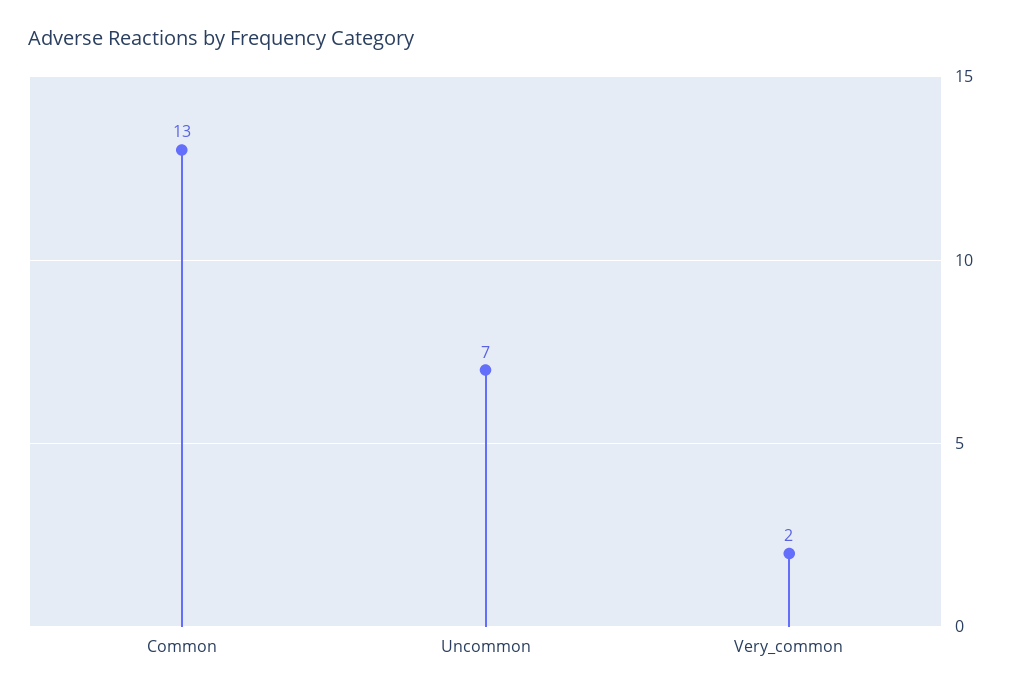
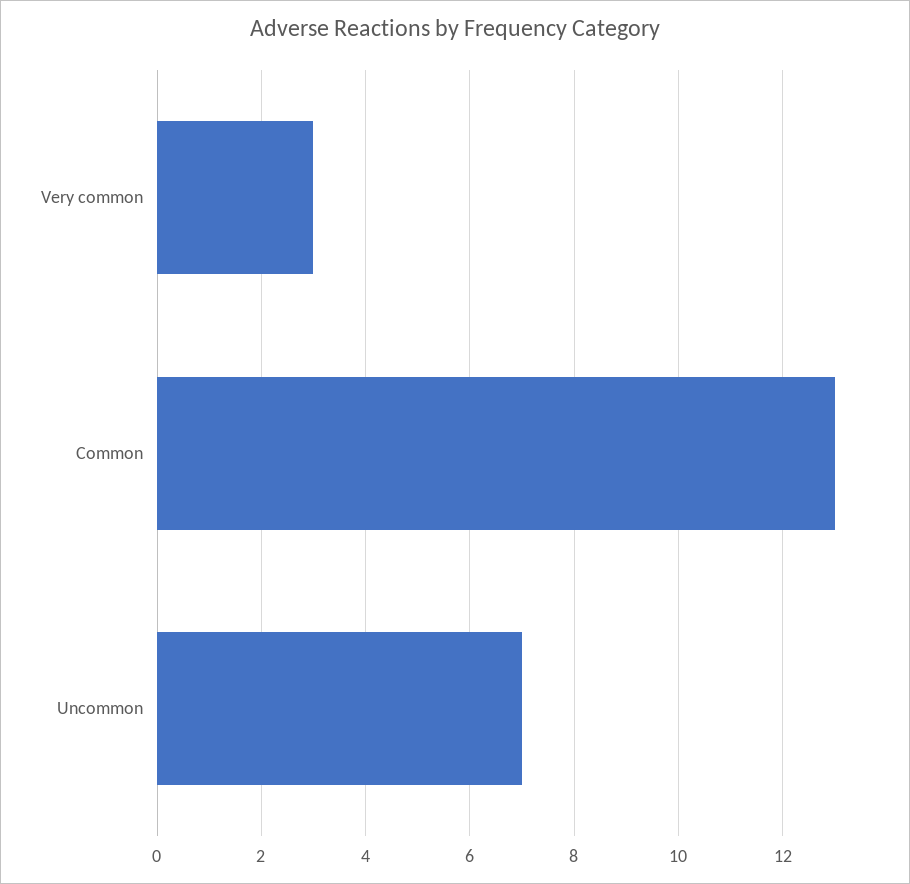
  {
    "Common": 13,
    "Uncommon": 7,
-   "Very_common": 2
+   "Very_common": 3
  }

